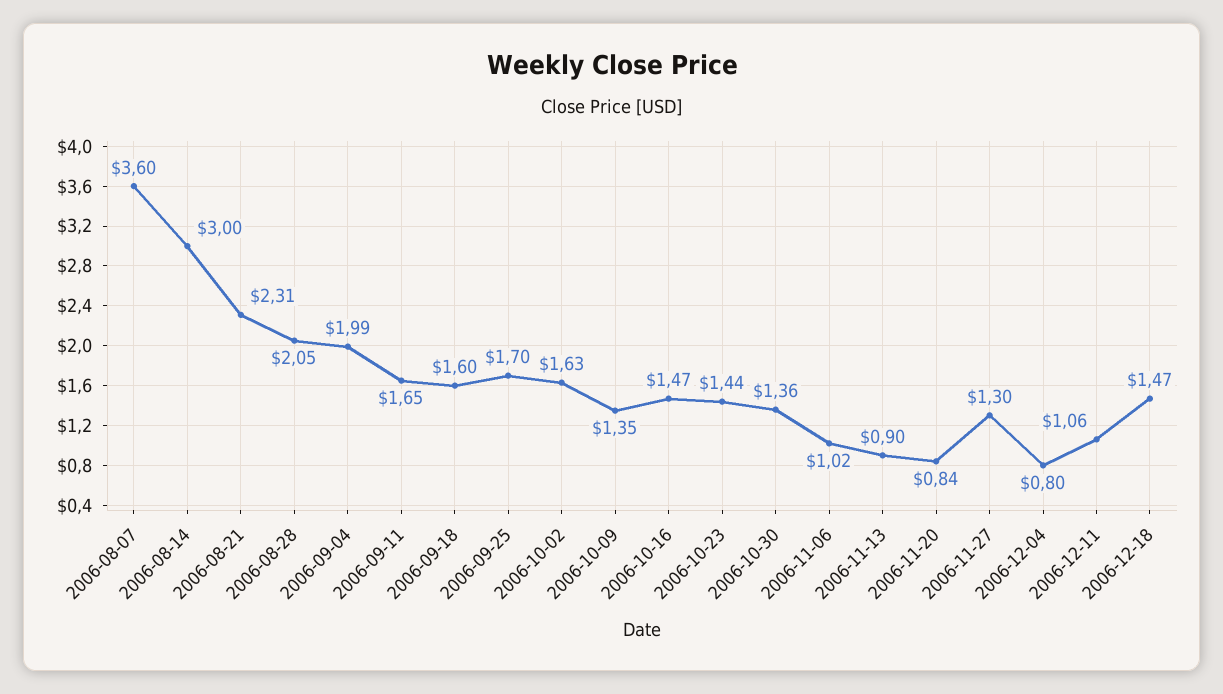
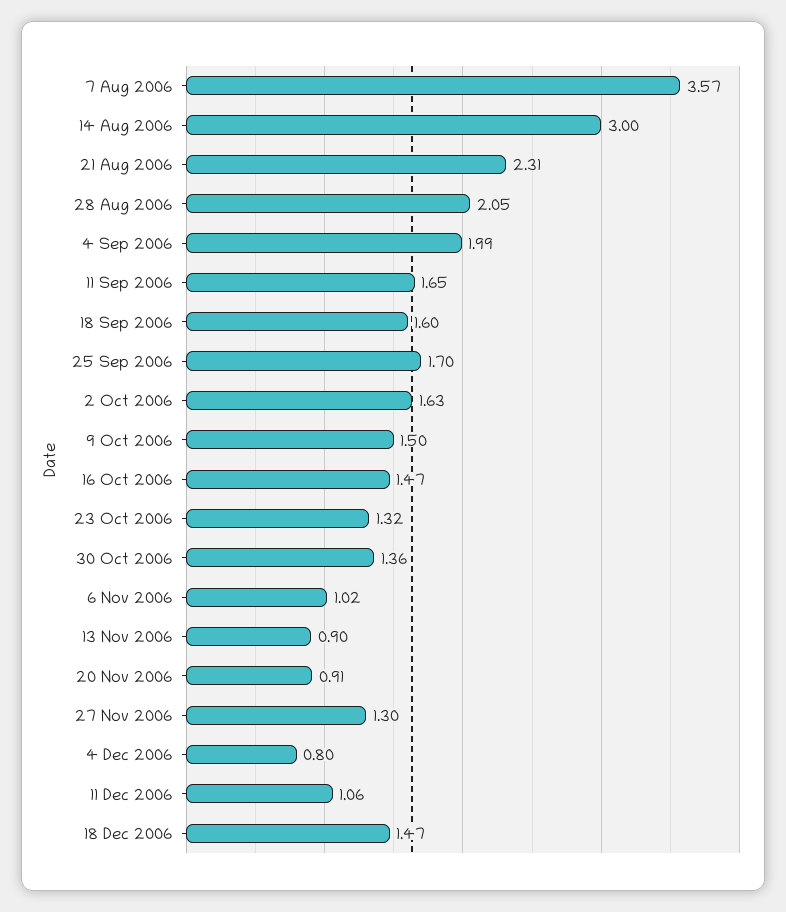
  {
-   "2006-08-07": 3.6,
+   "2006-08-07": 3.57,
    "2006-08-14": 3,
    "2006-08-21": 2.31,
    "2006-08-28": 2.05,
    "2006-09-04": 1.99,
    "2006-09-11": 1.65,
    "2006-09-18": 1.6,
    "2006-09-25": 1.7,
    "2006-10-02": 1.63,
-   "2006-10-09": 1.35,
+   "2006-10-09": 1.5,
    "2006-10-16": 1.47,
-   "2006-10-23": 1.44,
+   "2006-10-23": 1.32,
    "2006-10-30": 1.36,
    "2006-11-06": 1.02,
    "2006-11-13": 0.9,
-   "2006-11-20": 0.84,
+   "2006-11-20": 0.91,
    "2006-11-27": 1.3,
    "2006-12-04": 0.8,
    "2006-12-11": 1.06,
    "2006-12-18": 1.47
  }

